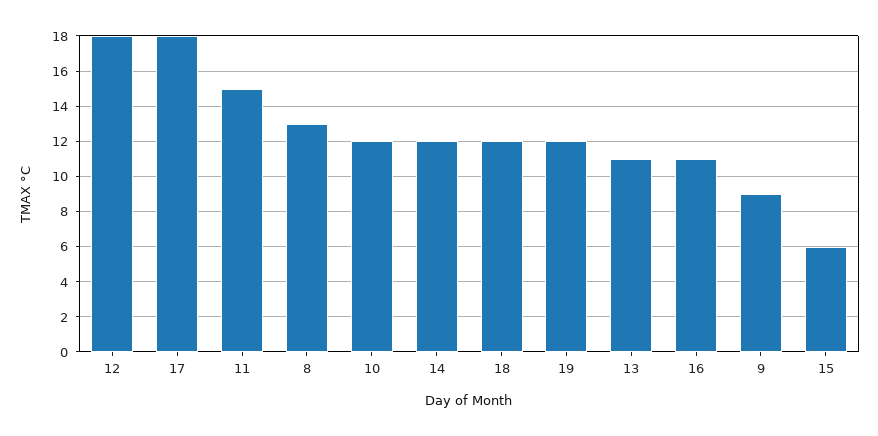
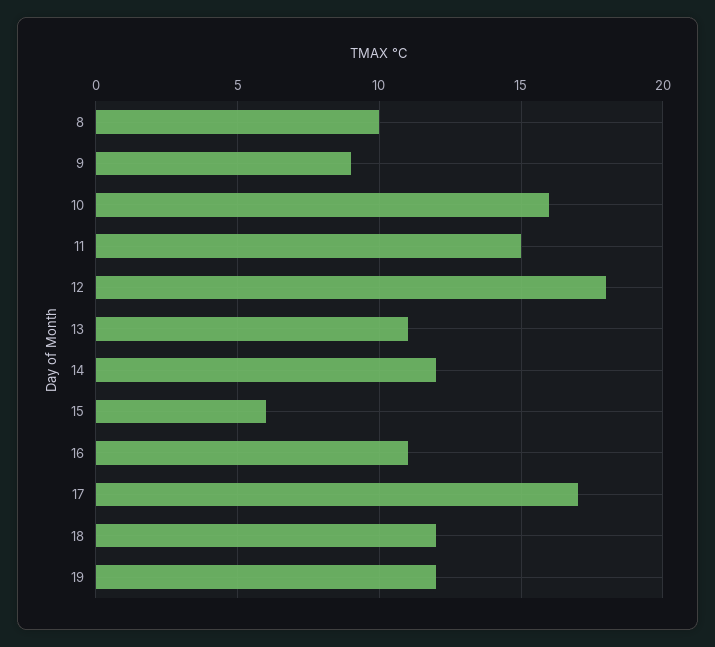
  {
    "12": 18,
-   "17": 18,
+   "17": 17,
    "11": 15,
-   "8": 13,
+   "8": 10,
-   "10": 12,
+   "10": 16,
    "14": 12,
    "18": 12,
    "19": 12,
    "13": 11,
    "16": 11,
    "9": 9,
    "15": 6
  }

